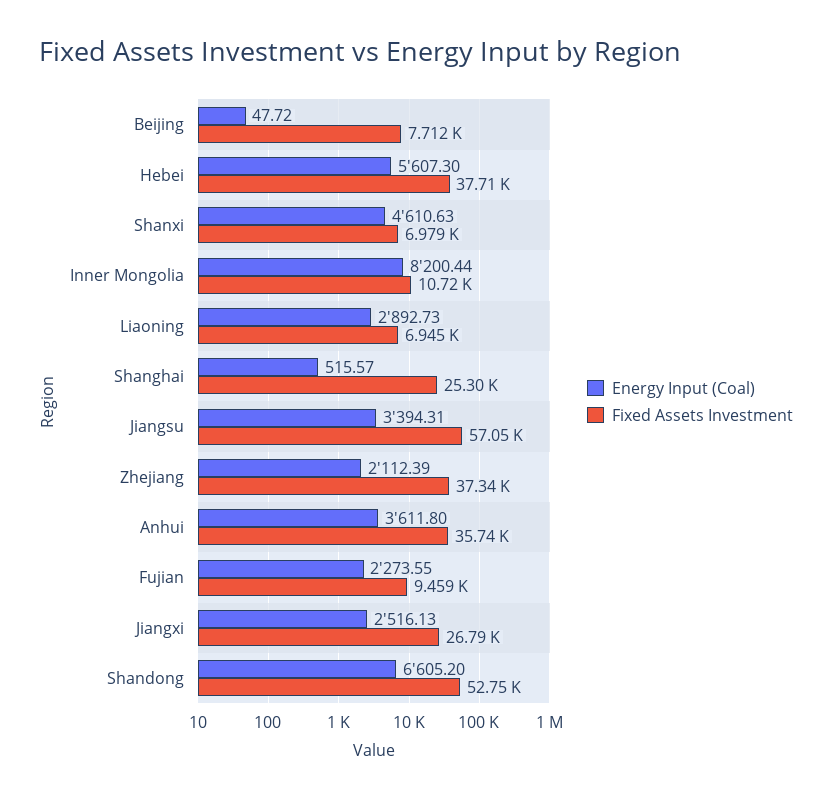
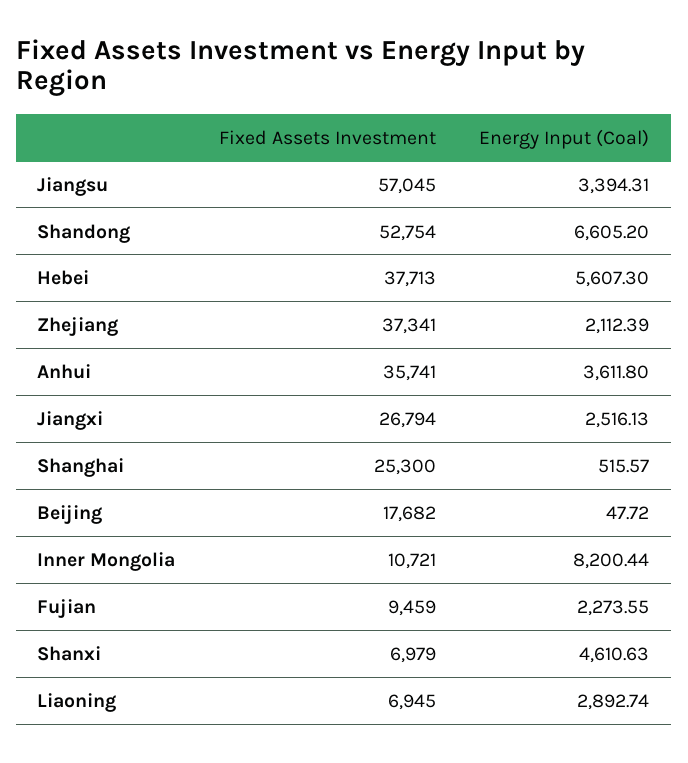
  {
    "Energy Input (Coal)": {
      "Beijing": 47.72,
      "Hebei": 5607.3,
      "Shanxi": 4610.63,
      "Inner Mongolia": 8200.44,
-     "Liaoning": 2892.73,
+     "Liaoning": 2892.74,
      "Shanghai": 515.57,
      "Jiangsu": 3394.31,
      "Zhejiang": 2112.39,
      "Anhui": 3611.8,
      "Fujian": 2273.55,
      "Jiangxi": 2516.13,
      "Shandong": 6605.2
    },
    "Fixed Assets Investment": {
-     "Beijing": 7712,
+     "Beijing": 17682,
      "Hebei": 37713,
      "Shanxi": 6979,
      "Inner Mongolia": 10721,
      "Liaoning": 6945,
      "Shanghai": 25300,
      "Jiangsu": 57045,
      "Zhejiang": 37341,
      "Anhui": 35741,
      "Fujian": 9459,
      "Jiangxi": 26794,
      "Shandong": 52754
    }
  }

